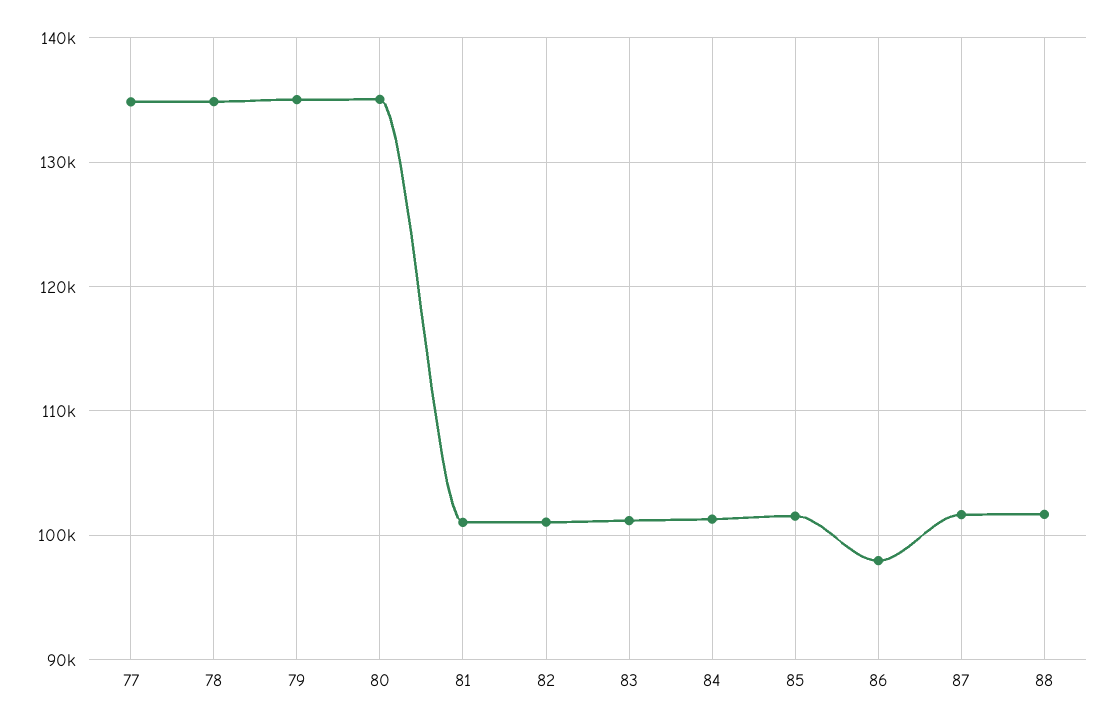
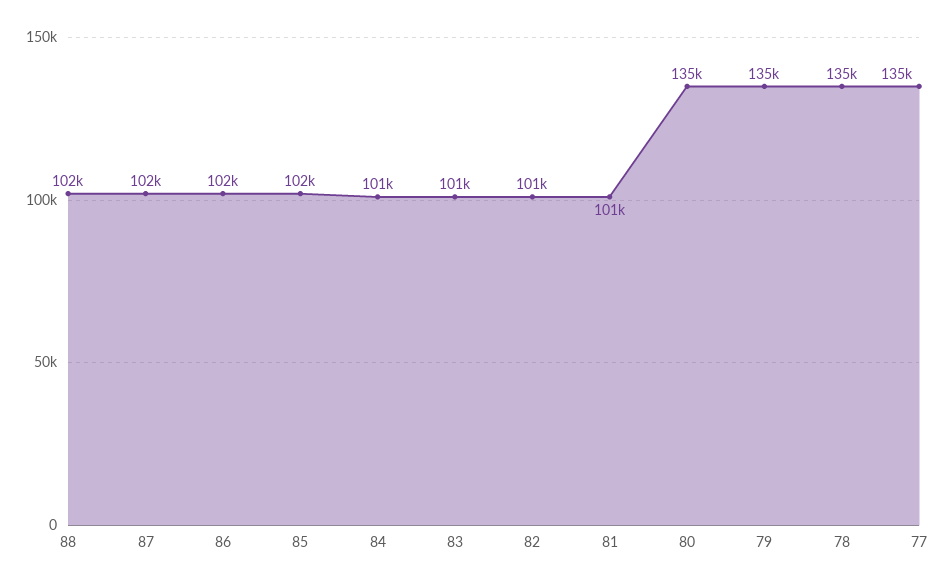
  {
    "77": 135000,
    "78": 135000,
    "79": 135000,
    "80": 135000,
    "81": 101000,
    "82": 101000,
    "83": 101000,
    "84": 101000,
    "85": 102000,
-   "86": 98000,
+   "86": 102000,
    "87": 102000,
    "88": 102000
  }

